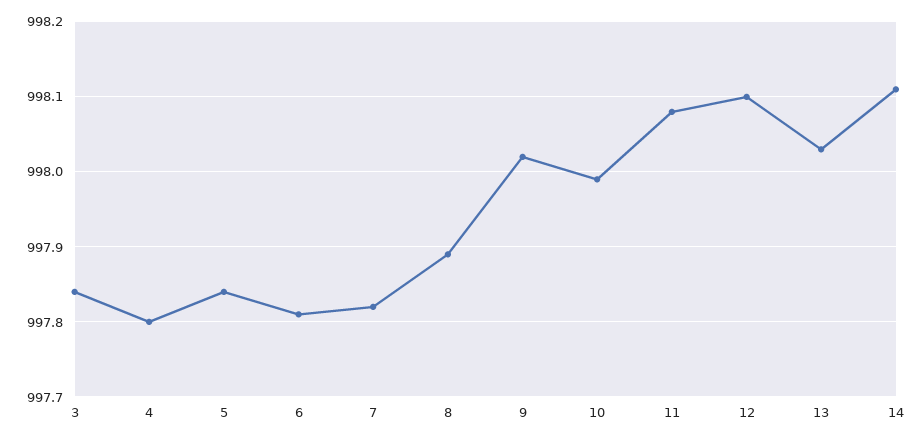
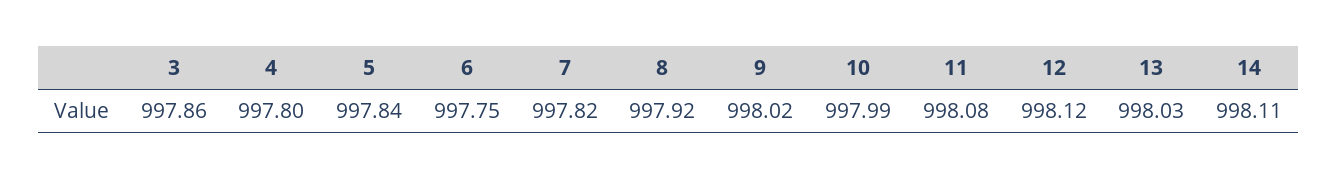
  {
-   "3": 997.84,
+   "3": 997.86,
    "4": 997.8,
    "5": 997.84,
-   "6": 997.81,
+   "6": 997.75,
    "7": 997.82,
-   "8": 997.89,
+   "8": 997.92,
    "9": 998.02,
    "10": 997.99,
    "11": 998.08,
-   "12": 998.1,
+   "12": 998.12,
    "13": 998.03,
    "14": 998.11
  }

